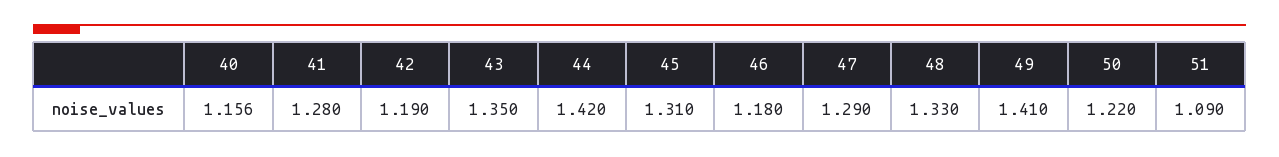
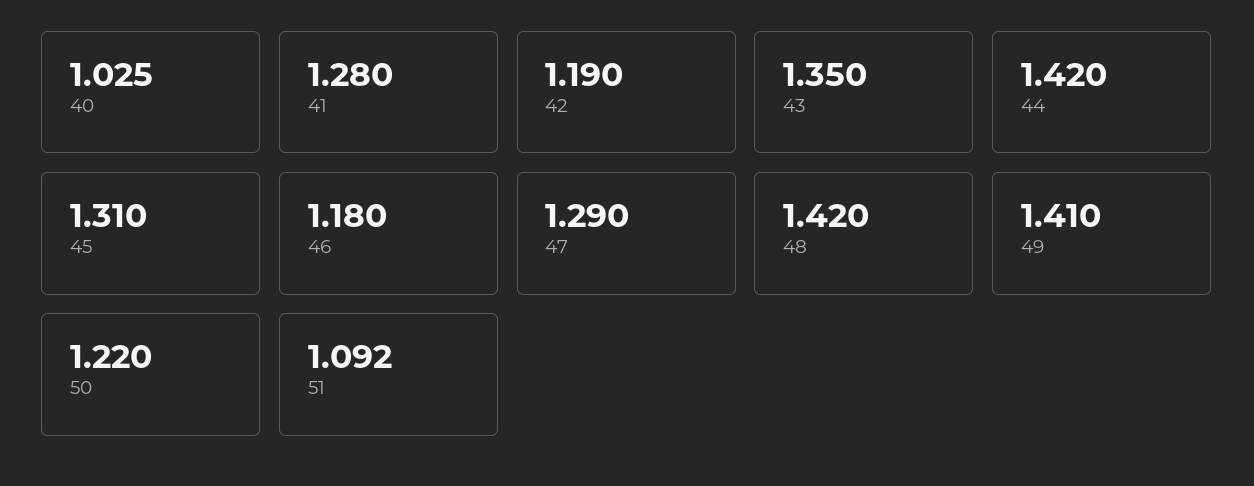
  {
-   "40": 1.156,
+   "40": 1.025,
    "41": 1.28,
    "42": 1.19,
    "43": 1.35,
    "44": 1.42,
    "45": 1.31,
    "46": 1.18,
    "47": 1.29,
-   "48": 1.33,
+   "48": 1.42,
    "49": 1.41,
    "50": 1.22,
-   "51": 1.09
+   "51": 1.092
  }

